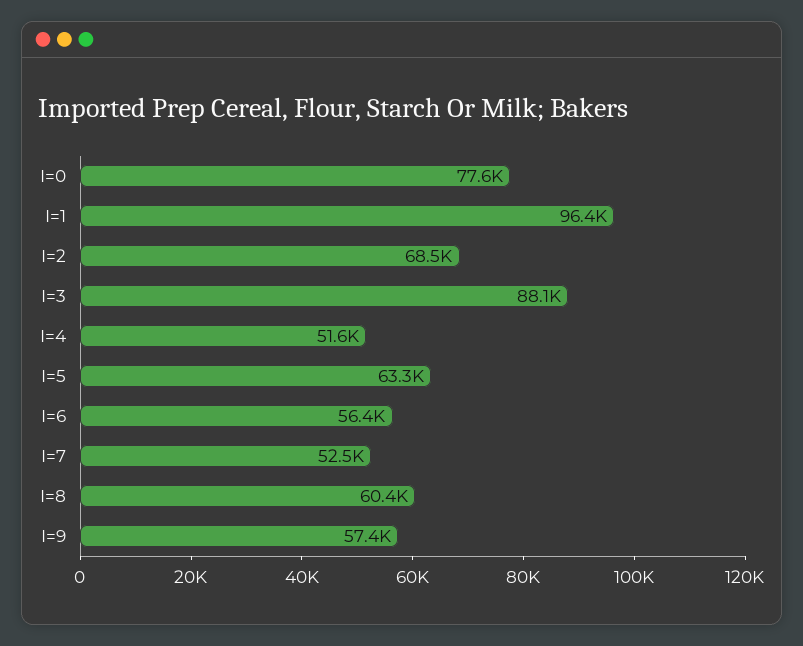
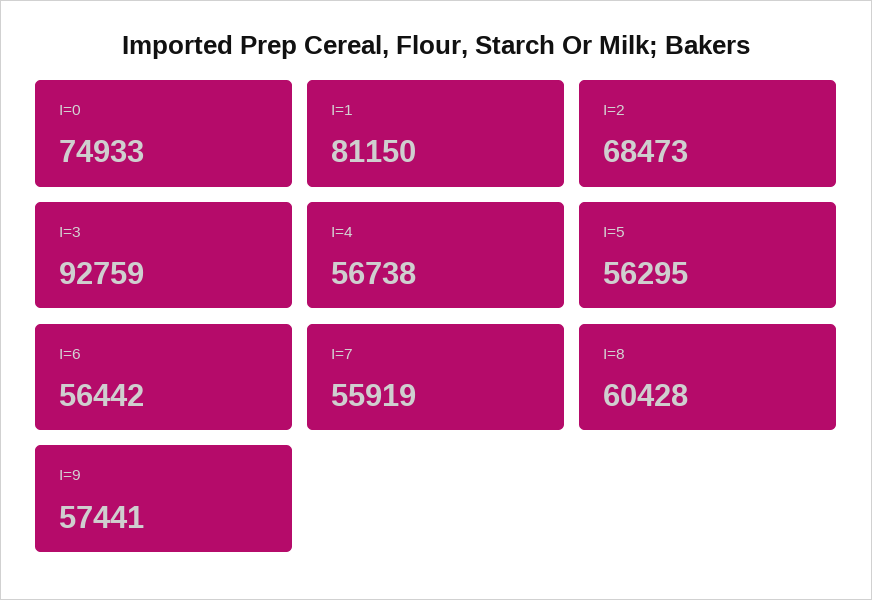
  {
-   "I=0": 77600,
+   "I=0": 74933,
-   "I=1": 96400,
+   "I=1": 81150,
    "I=2": 68473,
-   "I=3": 88100,
+   "I=3": 92759,
-   "I=4": 51600,
+   "I=4": 56738,
-   "I=5": 63300,
+   "I=5": 56295,
    "I=6": 56442,
-   "I=7": 52500,
+   "I=7": 55919,
    "I=8": 60428,
    "I=9": 57441
  }

